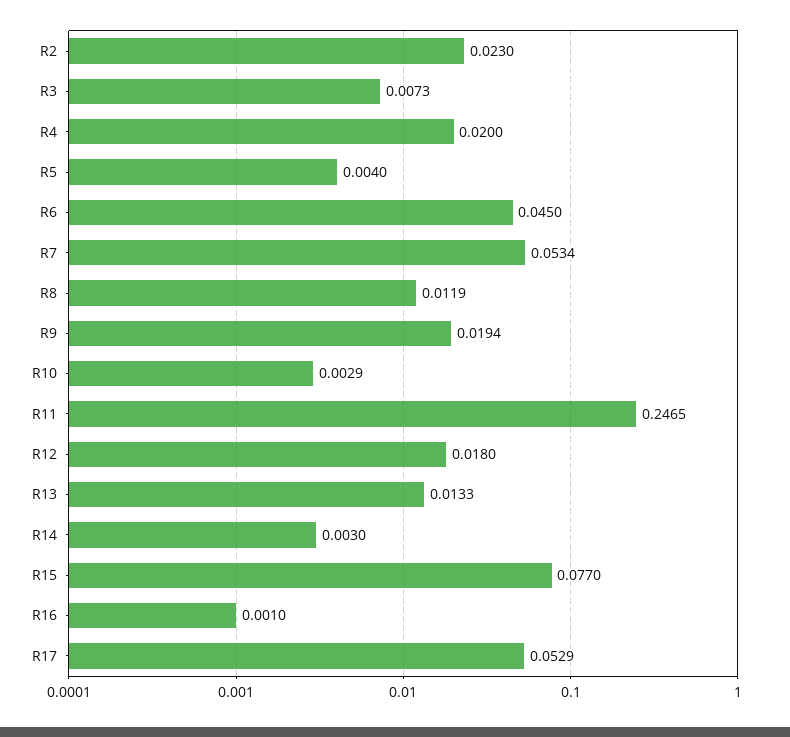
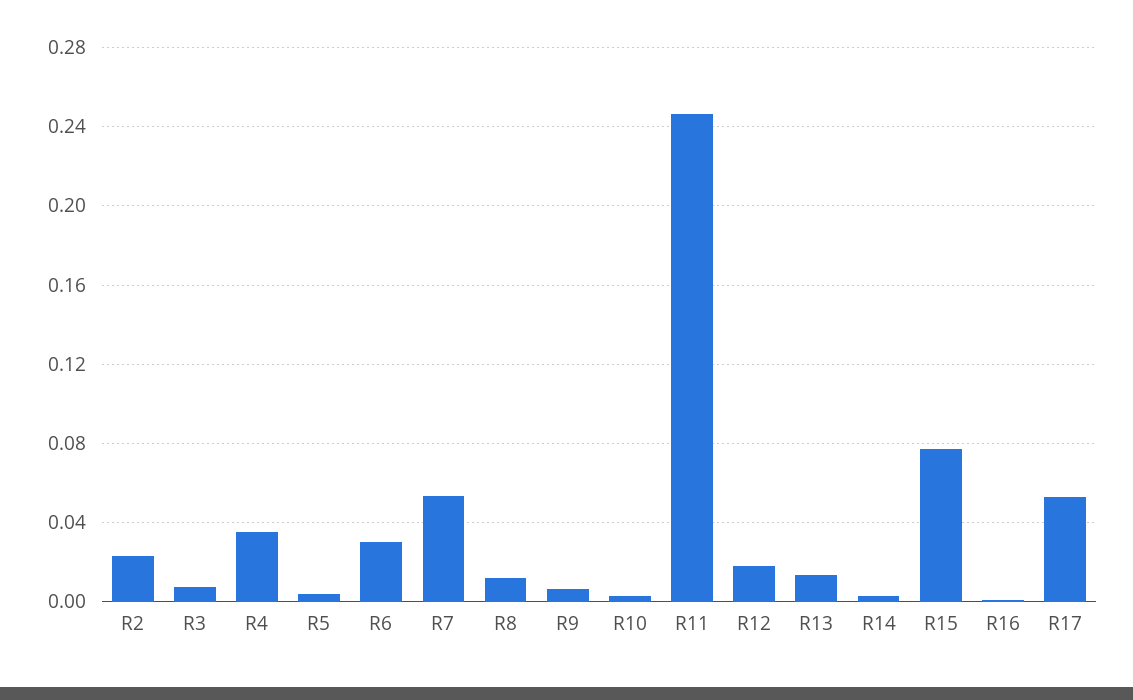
  {
    "R2": 0.023,
    "R3": 0.0073,
-   "R4": 0.02,
+   "R4": 0.035,
    "R5": 0.004,
-   "R6": 0.045,
+   "R6": 0.03,
    "R7": 0.0534,
    "R8": 0.0119,
-   "R9": 0.0194,
+   "R9": 0.005,
    "R10": 0.0029,
    "R11": 0.2465,
    "R12": 0.018,
    "R13": 0.0133,
    "R14": 0.003,
    "R15": 0.077,
    "R16": 0.001,
    "R17": 0.0529
  }

